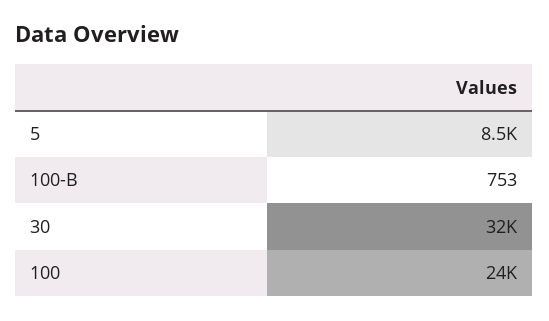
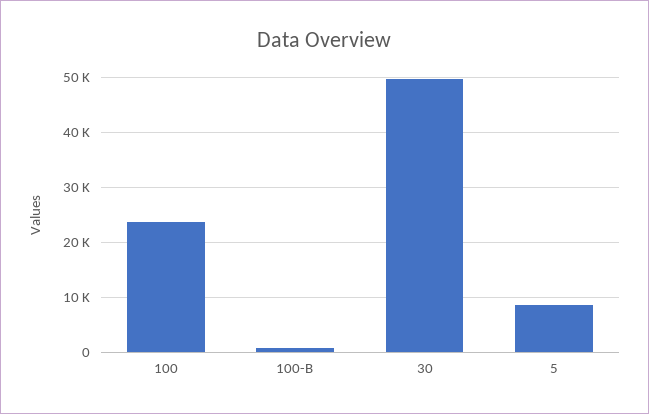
  {
    "5": 8500,
    "100-B": 753,
-   "30": 32000,
+   "30": 50000,
    "100": 24000
  }

